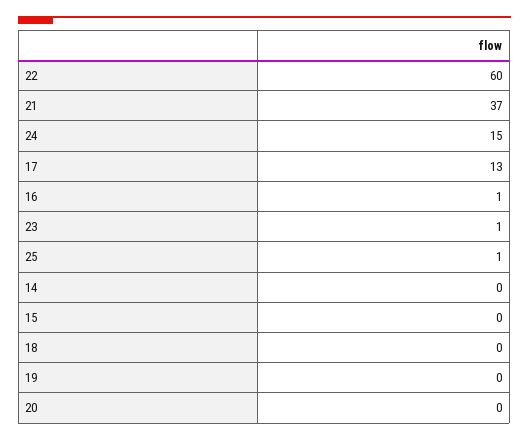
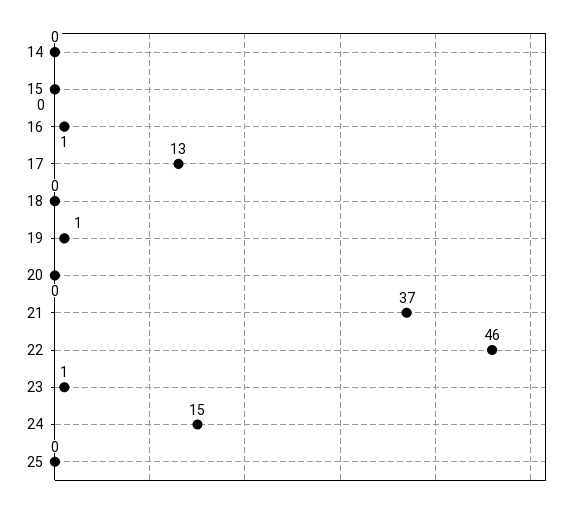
  {
-   "22": 60,
+   "22": 46,
    "21": 37,
    "24": 15,
    "17": 13,
    "16": 1,
    "23": 1,
-   "25": 1,
+   "25": 0,
    "14": 0,
    "15": 0,
    "18": 0,
-   "19": 0,
+   "19": 1,
    "20": 0
  }

